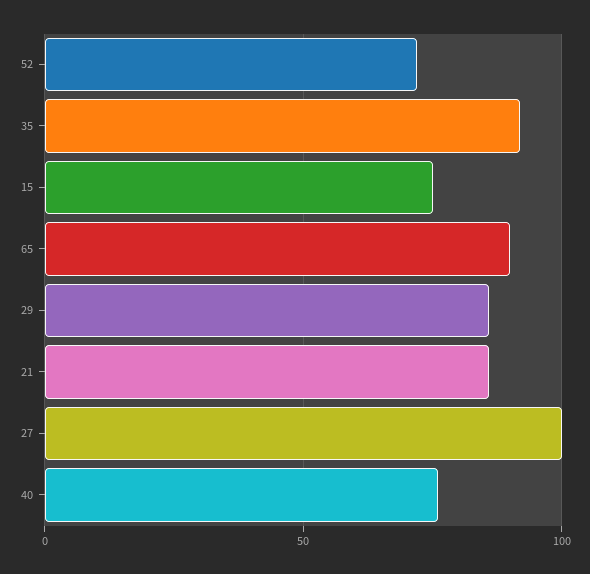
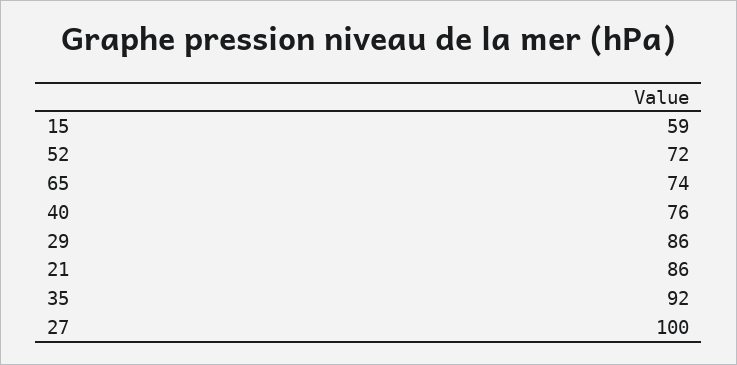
  {
    "52": 72,
    "35": 92,
-   "15": 75,
+   "15": 59,
-   "65": 90,
+   "65": 74,
    "29": 86,
    "21": 86,
    "27": 100,
    "40": 76
  }

